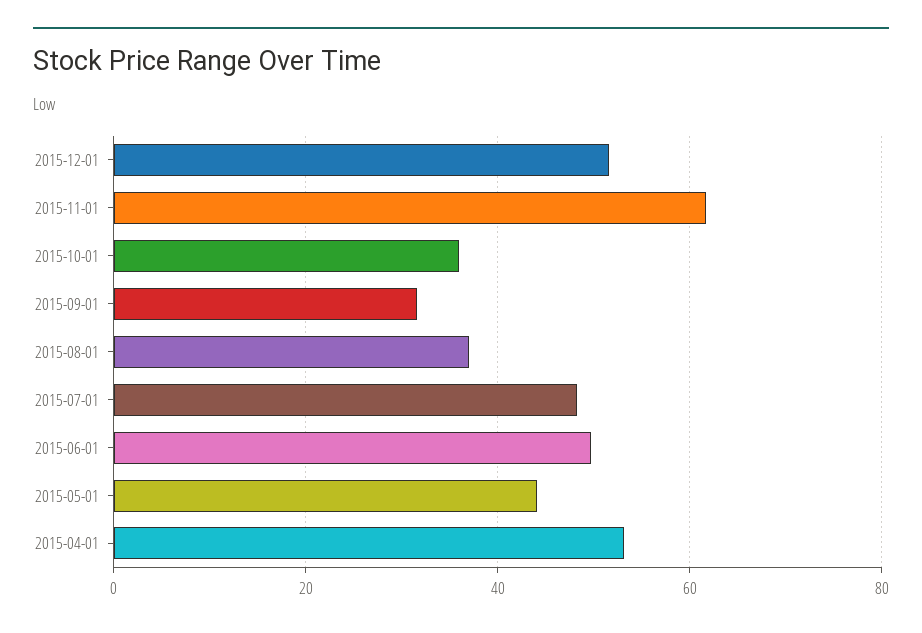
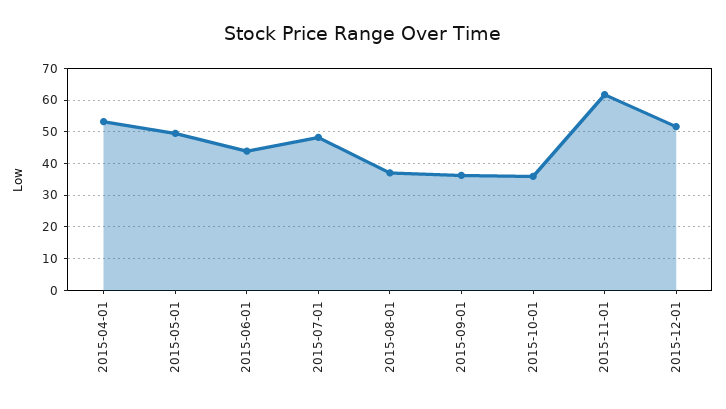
  {
    "2015-12-01": 52,
    "2015-11-01": 62,
    "2015-10-01": 36,
-   "2015-09-01": 32,
+   "2015-09-01": 36,
    "2015-08-01": 38,
    "2015-07-01": 48,
-   "2015-06-01": 50,
+   "2015-06-01": 44,
-   "2015-05-01": 44,
+   "2015-05-01": 50,
    "2015-04-01": 54
  }

